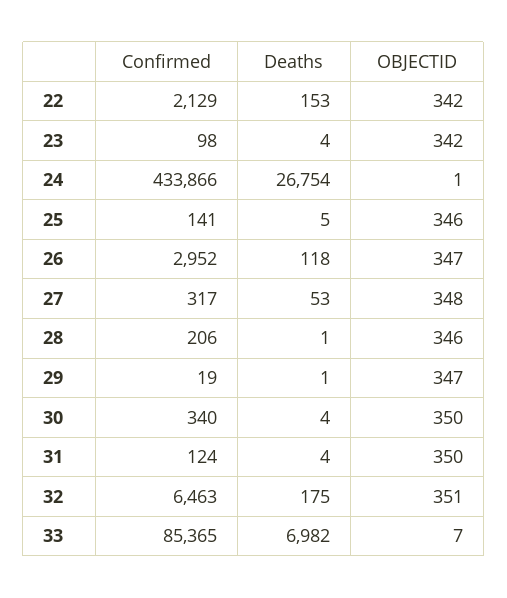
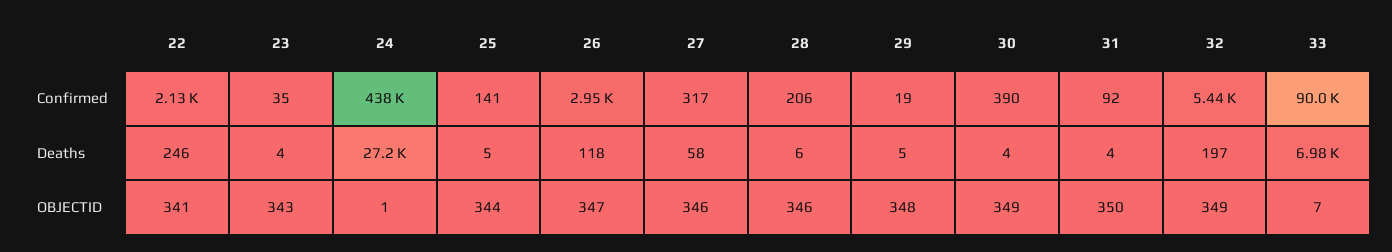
  {
    "Confirmed": {
      "22": 2129,
-     "23": 98,
+     "23": 35,
-     "24": 433866,
+     "24": 438000,
      "25": 141,
      "26": 2952,
      "27": 317,
      "28": 206,
      "29": 19,
-     "30": 340,
+     "30": 390,
-     "31": 124,
+     "31": 92,
-     "32": 6463,
+     "32": 5440,
-     "33": 85365
+     "33": 90000
    },
    "Deaths": {
-     "22": 153,
+     "22": 246,
      "23": 4,
-     "24": 26754,
+     "24": 27200,
      "25": 5,
      "26": 118,
-     "27": 53,
+     "27": 58,
-     "28": 1,
+     "28": 6,
-     "29": 1,
+     "29": 5,
      "30": 4,
      "31": 4,
-     "32": 175,
+     "32": 197,
      "33": 6982
    },
    "OBJECTID": {
-     "22": 342,
+     "22": 341,
-     "23": 342,
+     "23": 343,
      "24": 1,
-     "25": 346,
+     "25": 344,
      "26": 347,
-     "27": 348,
+     "27": 346,
      "28": 346,
-     "29": 347,
+     "29": 348,
-     "30": 350,
+     "30": 349,
      "31": 350,
-     "32": 351,
+     "32": 349,
      "33": 7
    }
  }

